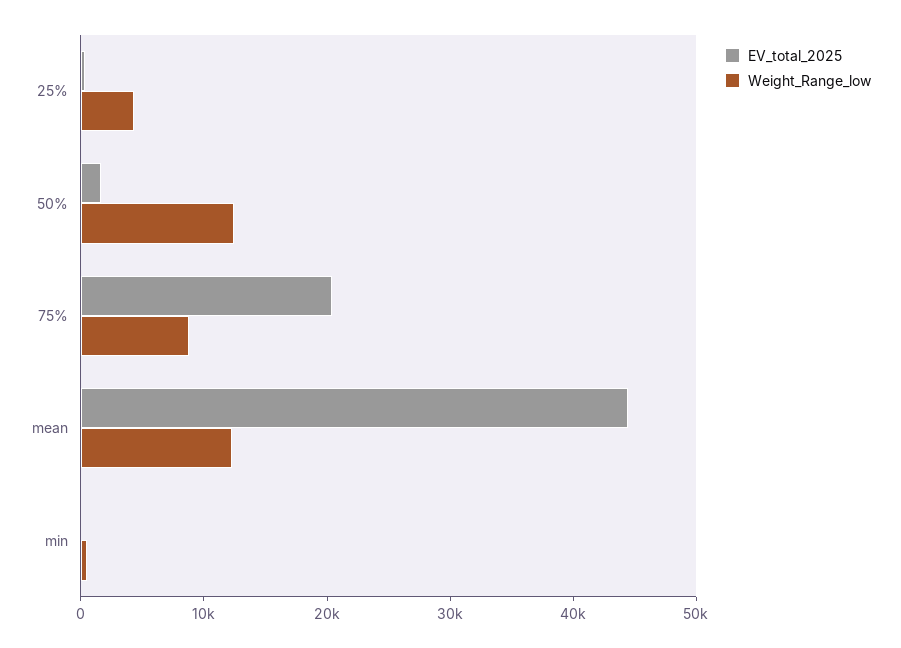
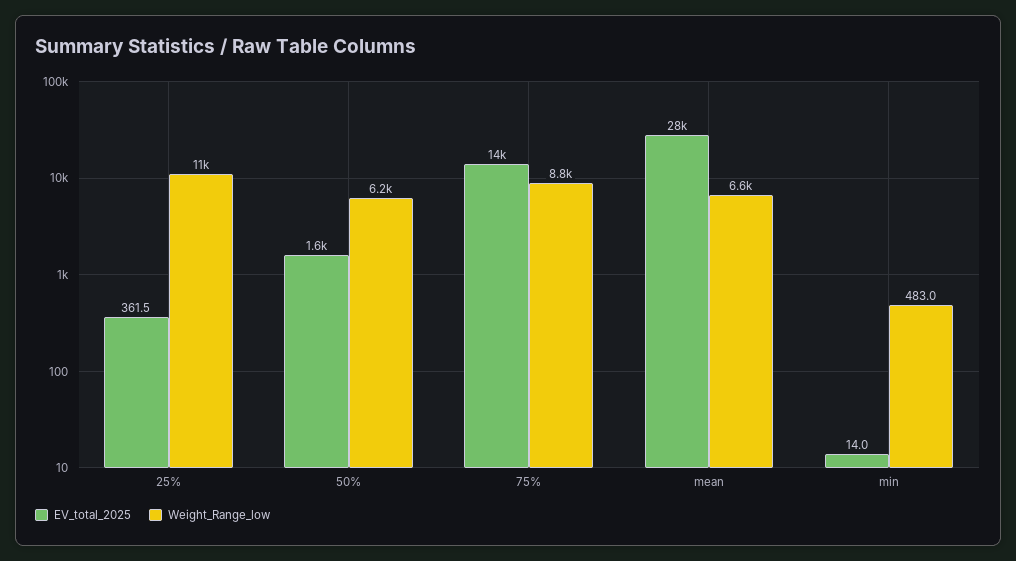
  {
    "EV_total_2025": {
      "25%": 361.5,
      "50%": 1600,
-     "75%": 20000,
+     "75%": 14000,
-     "mean": 44000,
+     "mean": 28000,
      "min": 14
    },
    "Weight_Range_low": {
-     "25%": 4000,
+     "25%": 11000,
-     "50%": 12000,
+     "50%": 6200,
      "75%": 8800,
-     "mean": 12000,
+     "mean": 6600,
      "min": 483
    }
  }

